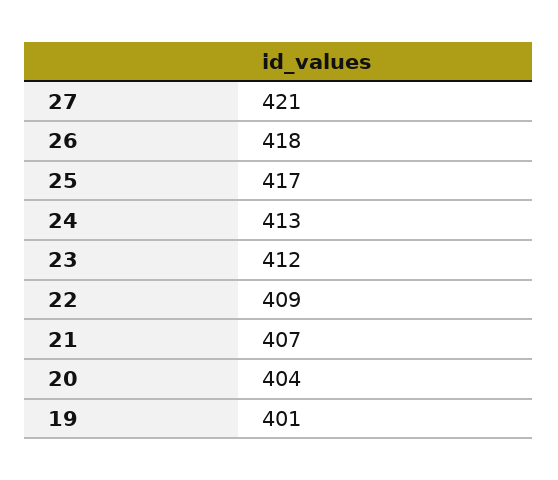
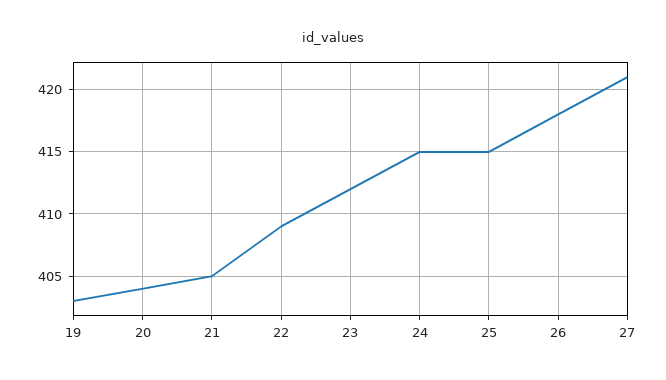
  {
    "27": 421,
    "26": 418,
-   "25": 417,
+   "25": 415,
-   "24": 413,
+   "24": 415,
    "23": 412,
    "22": 409,
-   "21": 407,
+   "21": 405,
    "20": 404,
-   "19": 401
+   "19": 403
  }

